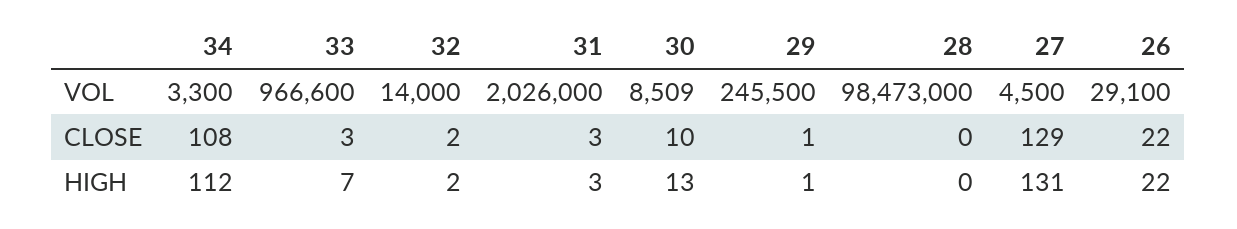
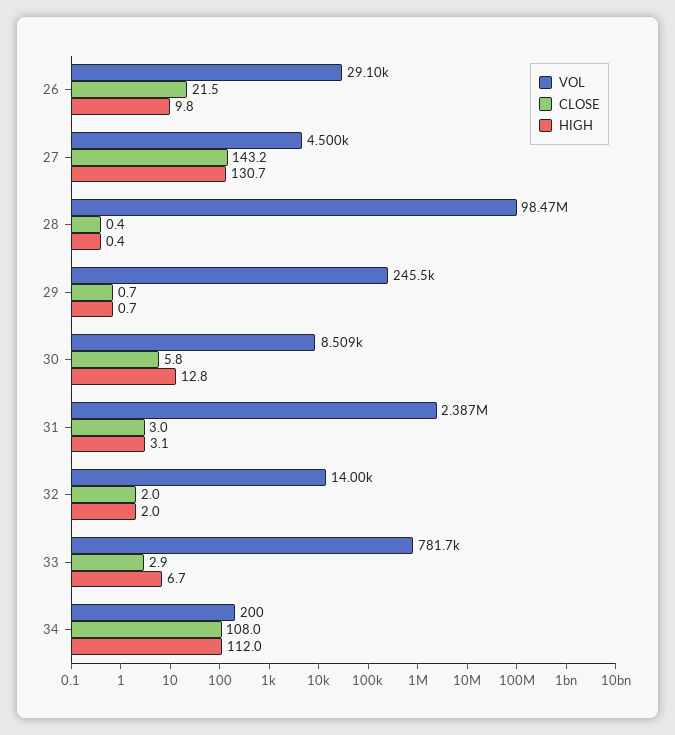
  {
    "VOL": {
-     "34": 3300,
+     "34": 200,
-     "33": 966600,
+     "33": 781700,
      "32": 14000,
-     "31": 2026000,
+     "31": 2387000,
      "30": 8509,
      "29": 245500,
      "28": 98473000,
      "27": 4500,
      "26": 29100
    },
    "CLOSE": {
      "34": 108,
      "33": 2.9,
      "32": 2,
      "31": 3,
-     "30": 10,
+     "30": 5.8,
      "29": 0.7,
      "28": 0.4,
-     "27": 129,
+     "27": 143.2,
      "26": 21.5
    },
    "HIGH": {
      "34": 112,
      "33": 6.7,
      "32": 2,
      "31": 3.1,
      "30": 12.8,
      "29": 0.7,
      "28": 0.4,
      "27": 130.7,
-     "26": 22
+     "26": 9.8
    }
  }

